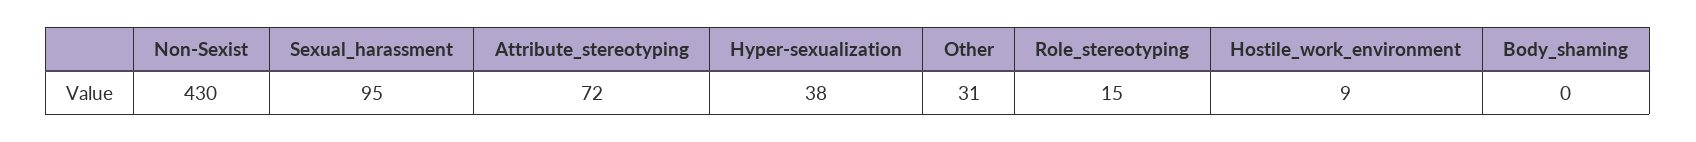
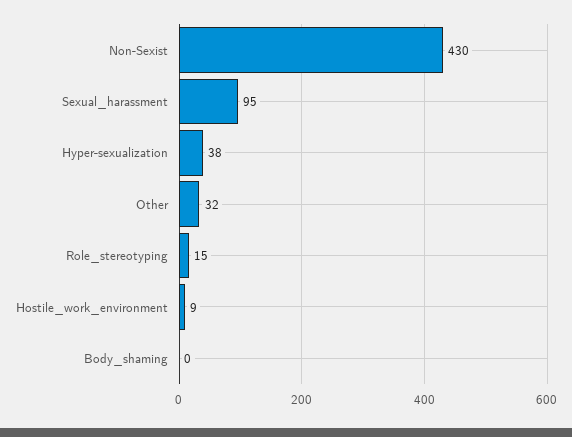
  {
    "Non-Sexist": 430,
    "Sexual_harassment": 95,
-   "Attribute_stereotyping": 72,
    "Hyper-sexualization": 38,
-   "Other": 31,
+   "Other": 32,
    "Role_stereotyping": 15,
    "Hostile_work_environment": 9,
    "Body_shaming": 0
  }

